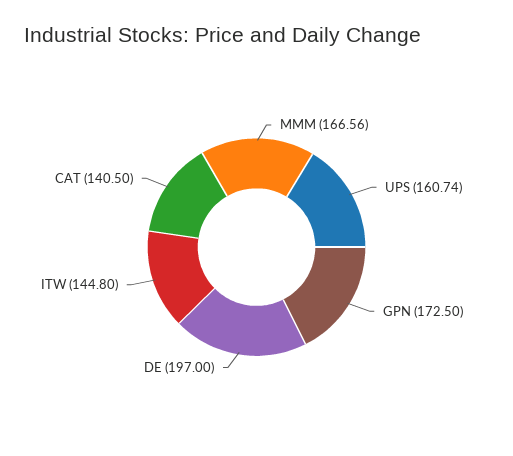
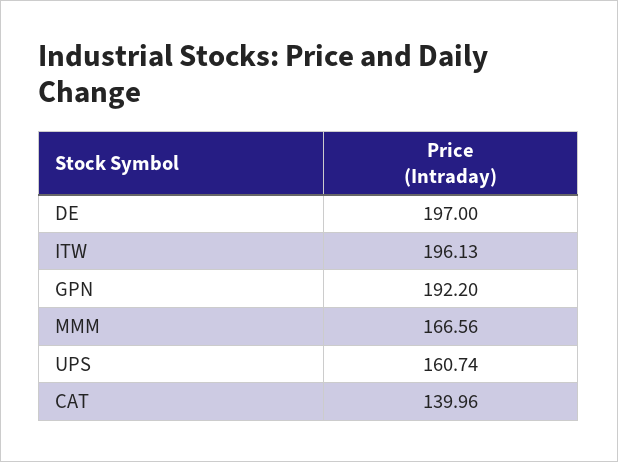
  {
    "MMM": 166.56,
    "UPS": 160.74,
-   "GPN": 172.5,
+   "GPN": 192.2,
    "DE": 197,
-   "ITW": 144.8,
+   "ITW": 196.13,
-   "CAT": 140.5
+   "CAT": 139.96
  }

